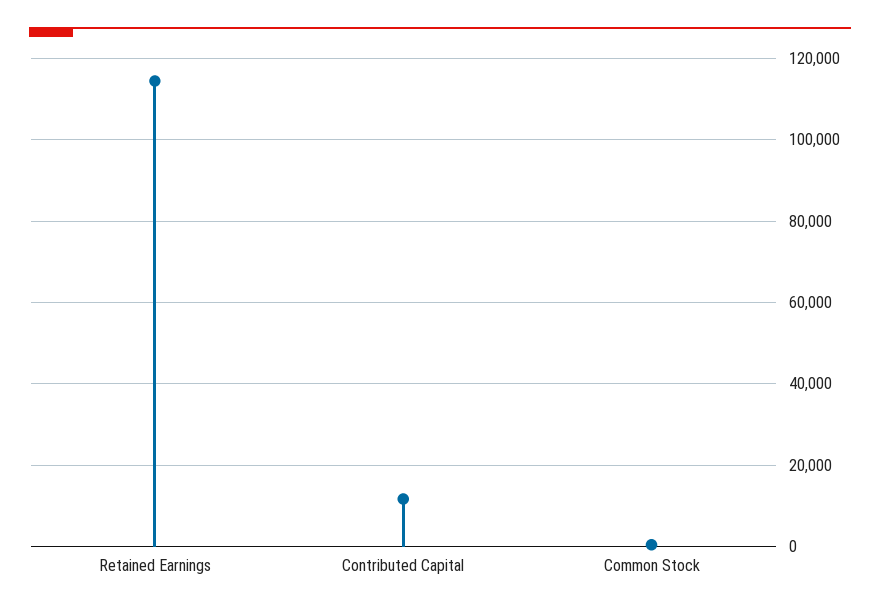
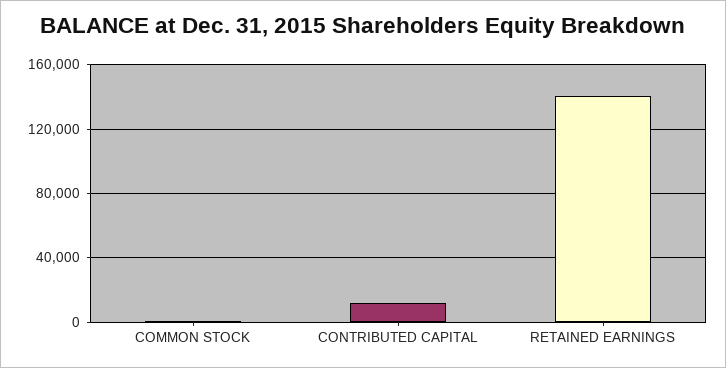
  {
-   "Retained Earnings": 114000,
+   "Retained Earnings": 140000,
    "Contributed Capital": 12000,
    "Common Stock": 0
  }

